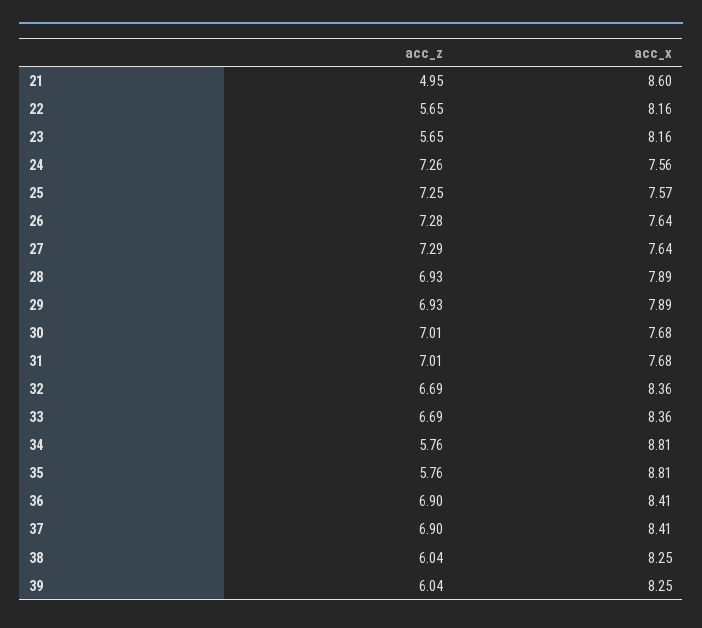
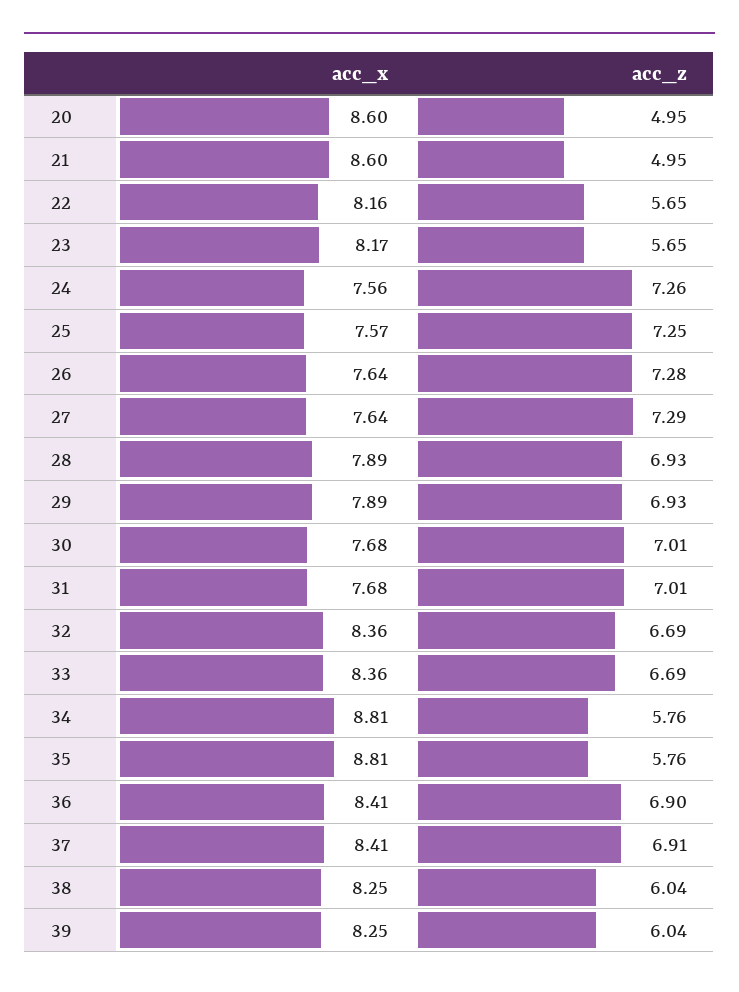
  {
    "acc_z": {
      "21": 4.95,
      "22": 5.65,
      "23": 5.65,
      "24": 7.26,
      "25": 7.25,
      "26": 7.28,
      "27": 7.29,
      "28": 6.93,
      "29": 6.93,
      "30": 7.01,
      "31": 7.01,
      "32": 6.69,
      "33": 6.69,
      "34": 5.76,
      "35": 5.76,
      "36": 6.9,
-     "37": 6.9,
+     "37": 6.91,
      "38": 6.04,
-     "39": 6.04
+     "39": 6.04,
+     "20": 4.95
    },
    "acc_x": {
      "21": 8.6,
      "22": 8.16,
-     "23": 8.16,
+     "23": 8.17,
      "24": 7.56,
      "25": 7.57,
      "26": 7.64,
      "27": 7.64,
      "28": 7.89,
      "29": 7.89,
      "30": 7.68,
      "31": 7.68,
      "32": 8.36,
      "33": 8.36,
      "34": 8.81,
      "35": 8.81,
      "36": 8.41,
      "37": 8.41,
      "38": 8.25,
-     "39": 8.25
+     "39": 8.25,
+     "20": 8.6
    }
  }

